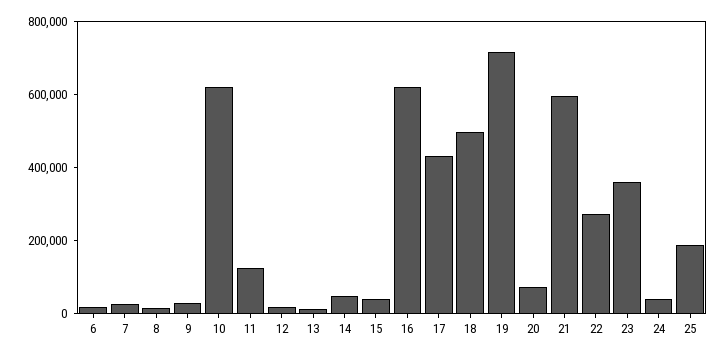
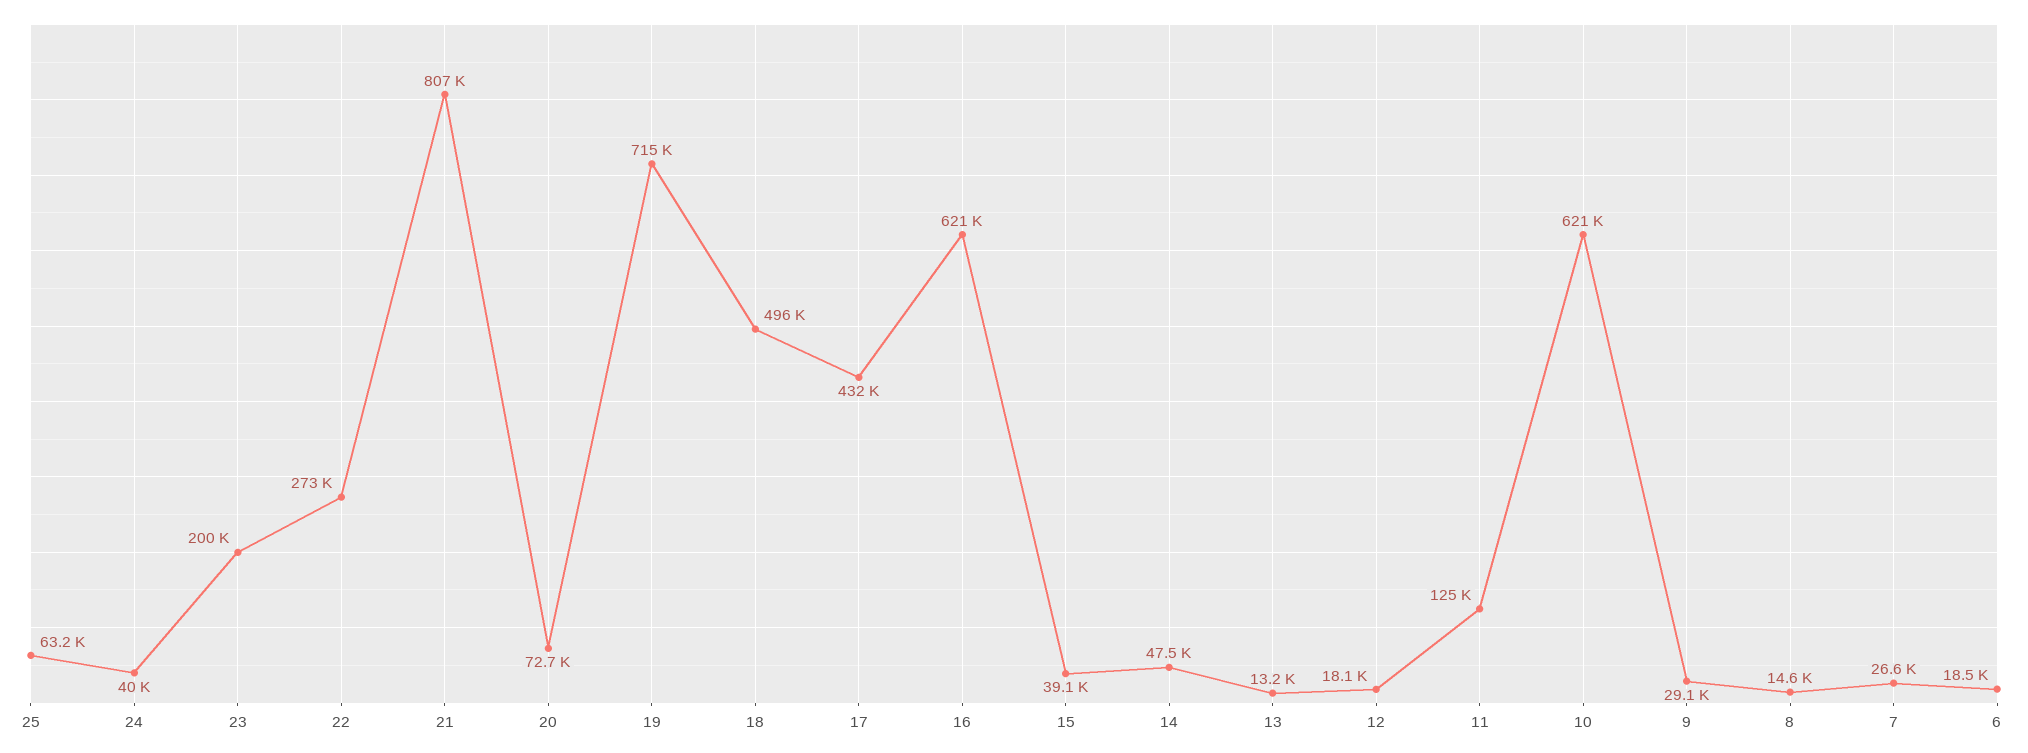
  {
    "6": 18500,
    "7": 26600,
    "8": 14600,
    "9": 29100,
    "10": 621000,
    "11": 125000,
    "12": 18100,
    "13": 13200,
    "14": 47500,
    "15": 39100,
    "16": 621000,
    "17": 432000,
    "18": 496000,
    "19": 715000,
    "20": 72700,
-   "21": 600000,
+   "21": 807000,
    "22": 273000,
-   "23": 350000,
+   "23": 200000,
    "24": 40000,
-   "25": 200000
+   "25": 63200
  }

